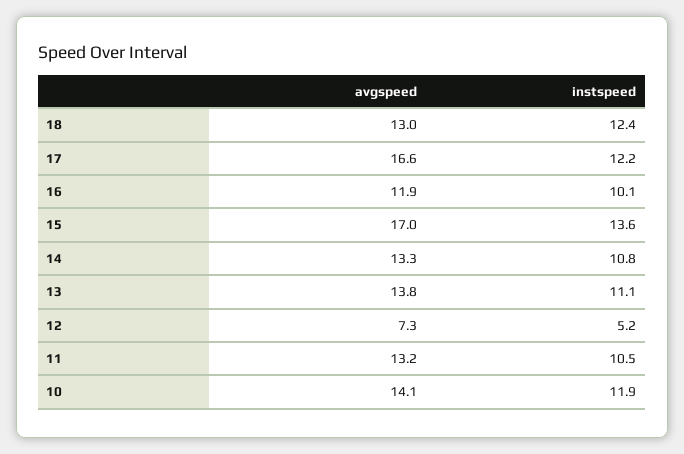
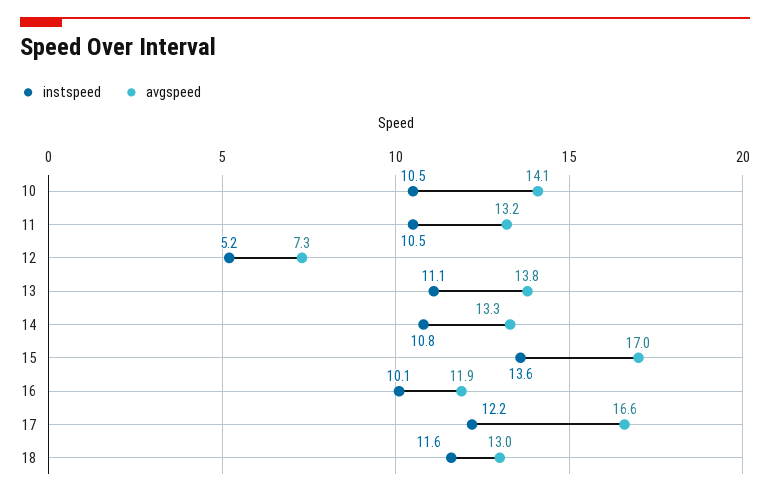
  {
    "avgspeed": {
      "18": 13,
      "17": 16.6,
      "16": 11.9,
      "15": 17,
      "14": 13.3,
      "13": 13.8,
      "12": 7.3,
      "11": 13.2,
      "10": 14.1
    },
    "instspeed": {
-     "18": 12.4,
+     "18": 11.6,
      "17": 12.2,
      "16": 10.1,
      "15": 13.6,
      "14": 10.8,
      "13": 11.1,
      "12": 5.2,
      "11": 10.5,
-     "10": 11.9
+     "10": 10.5
    }
  }

